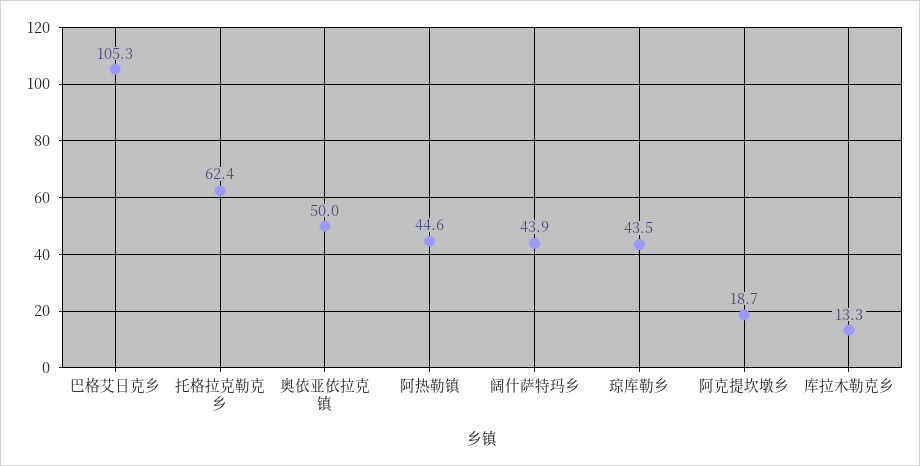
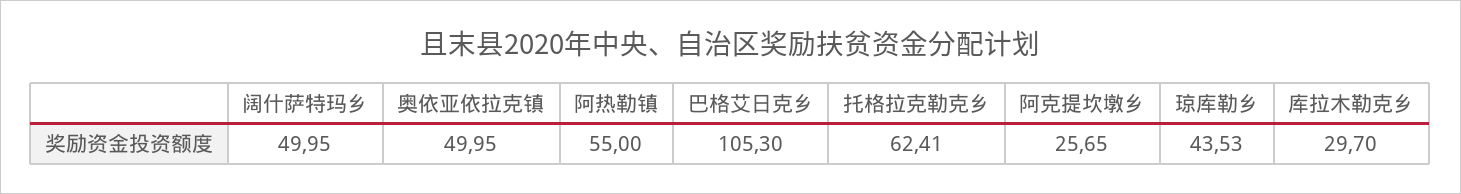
  {
    "巴格艾日克乡": 105.3,
    "托格拉克勒克乡": 62.41,
    "奥依亚依拉克镇": 49.95,
-   "阿热勒镇": 44.6,
+   "阿热勒镇": 55,
-   "阔什萨特玛乡": 43.9,
+   "阔什萨特玛乡": 49.95,
    "琼库勒乡": 43.53,
-   "阿克提坎墩乡": 18.7,
+   "阿克提坎墩乡": 25.65,
-   "库拉木勒克乡": 13.3
+   "库拉木勒克乡": 29.7
  }

